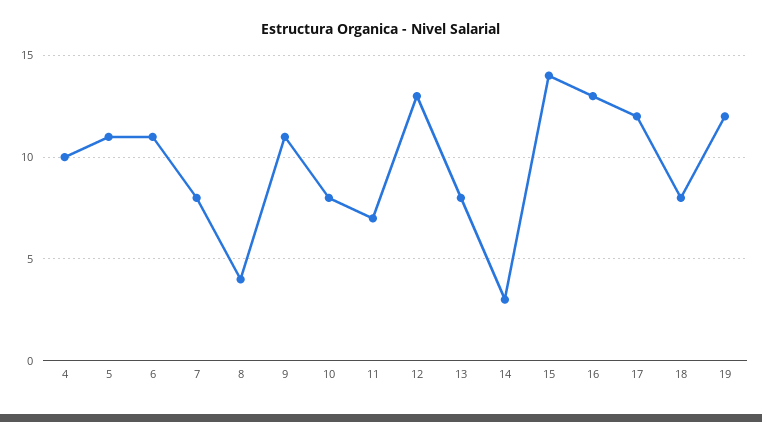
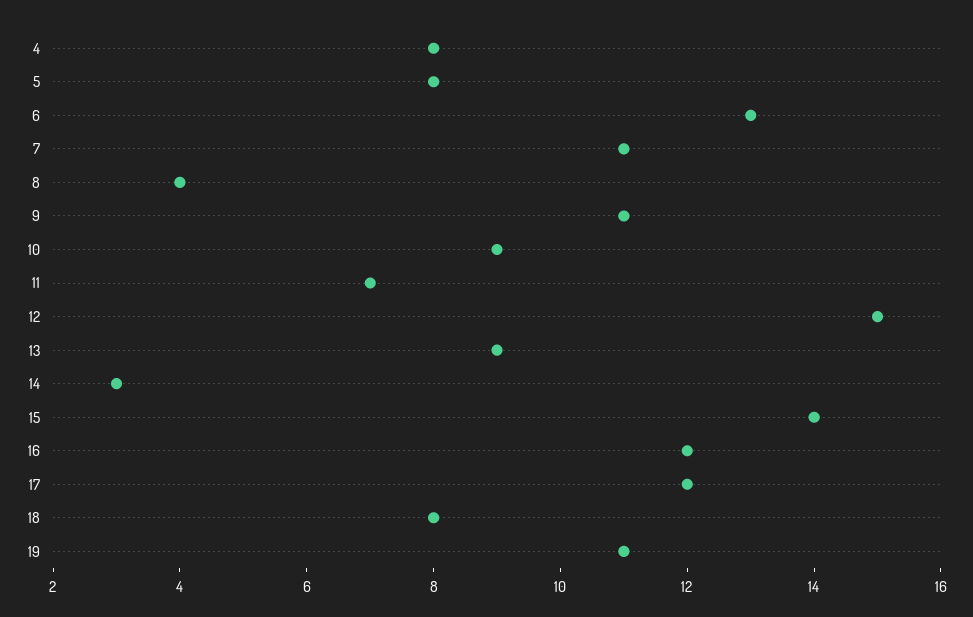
  {
-   "4": 10,
+   "4": 8,
-   "5": 11,
+   "5": 8,
-   "6": 11,
+   "6": 13,
-   "7": 8,
+   "7": 11,
    "8": 4,
    "9": 11,
-   "10": 8,
+   "10": 9,
    "11": 7,
-   "12": 13,
+   "12": 15,
-   "13": 8,
+   "13": 9,
    "14": 3,
    "15": 14,
-   "16": 13,
+   "16": 12,
    "17": 12,
    "18": 8,
-   "19": 12
+   "19": 11
  }

